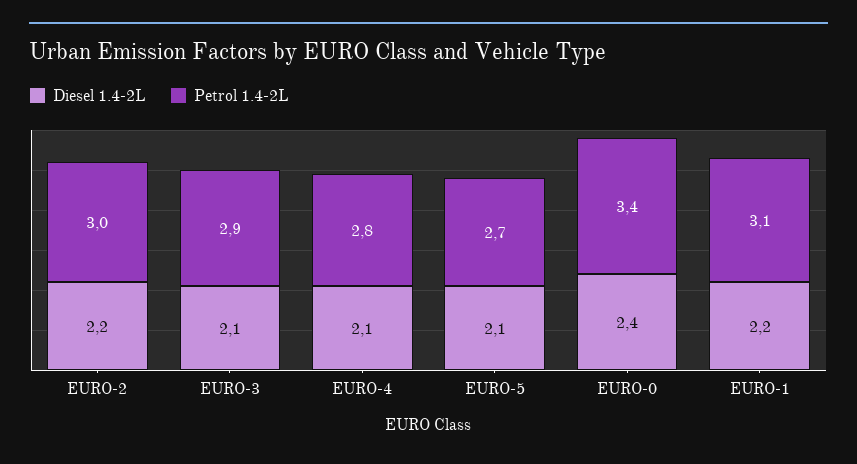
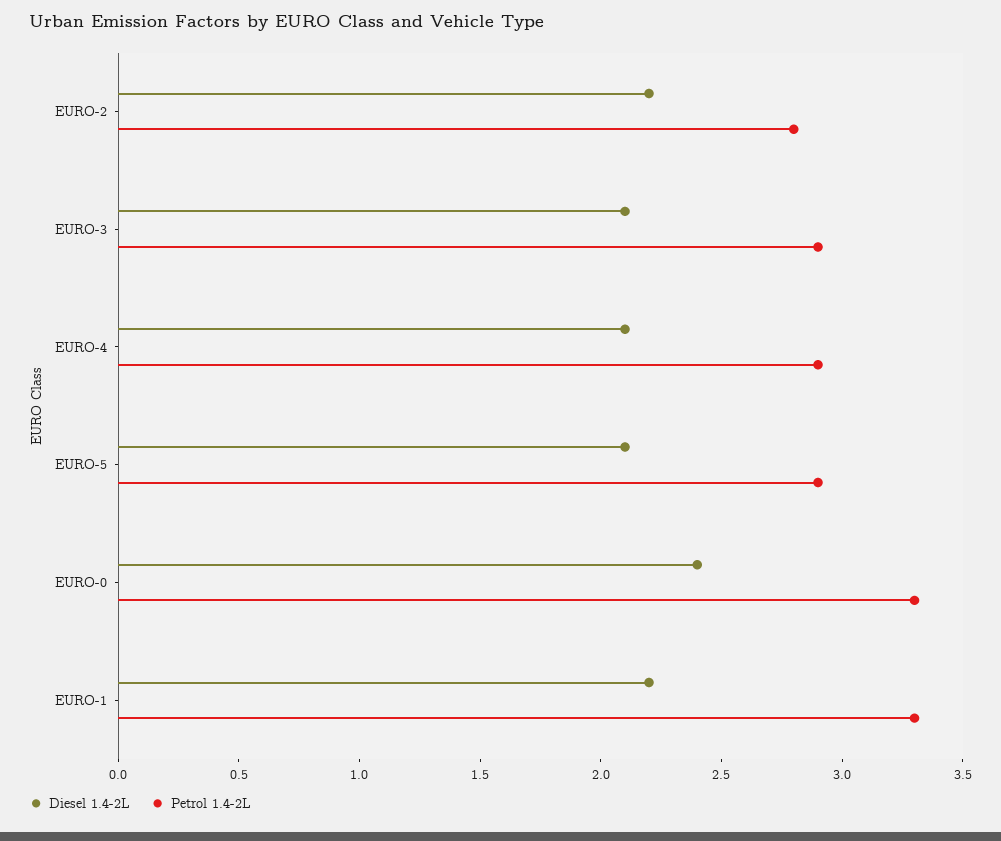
  {
    "Diesel 1.4-2L": {
      "EURO-2": 2.2,
      "EURO-3": 2.1,
      "EURO-4": 2.1,
      "EURO-5": 2.1,
      "EURO-0": 2.4,
      "EURO-1": 2.2
    },
    "Petrol 1.4-2L": {
-     "EURO-2": 3,
+     "EURO-2": 2.8,
      "EURO-3": 2.9,
-     "EURO-4": 2.8,
+     "EURO-4": 2.9,
-     "EURO-5": 2.7,
+     "EURO-5": 2.9,
-     "EURO-0": 3.4,
+     "EURO-0": 3.3,
-     "EURO-1": 3.1
+     "EURO-1": 3.3
    }
  }

